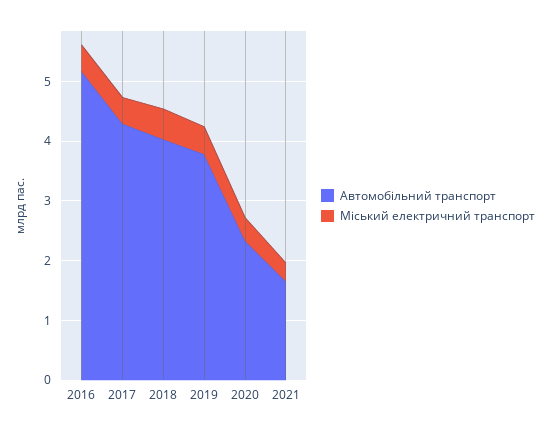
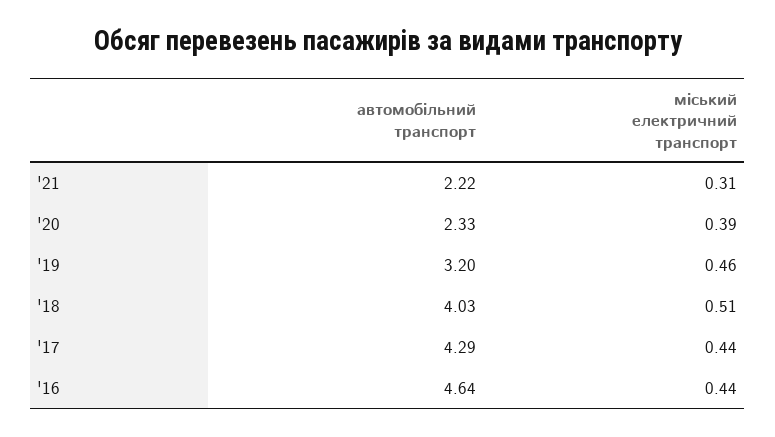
  {
    "Автомобільний транспорт": {
-     "2016": 5.2,
+     "2016": 4.64,
      "2017": 4.29,
      "2018": 4.03,
-     "2019": 3.8,
+     "2019": 3.2,
      "2020": 2.33,
-     "2021": 1.6
+     "2021": 2.22
    },
    "Міський електричний транспорт": {
      "2016": 0.44,
      "2017": 0.44,
      "2018": 0.51,
      "2019": 0.46,
      "2020": 0.39,
      "2021": 0.31
    }
  }

